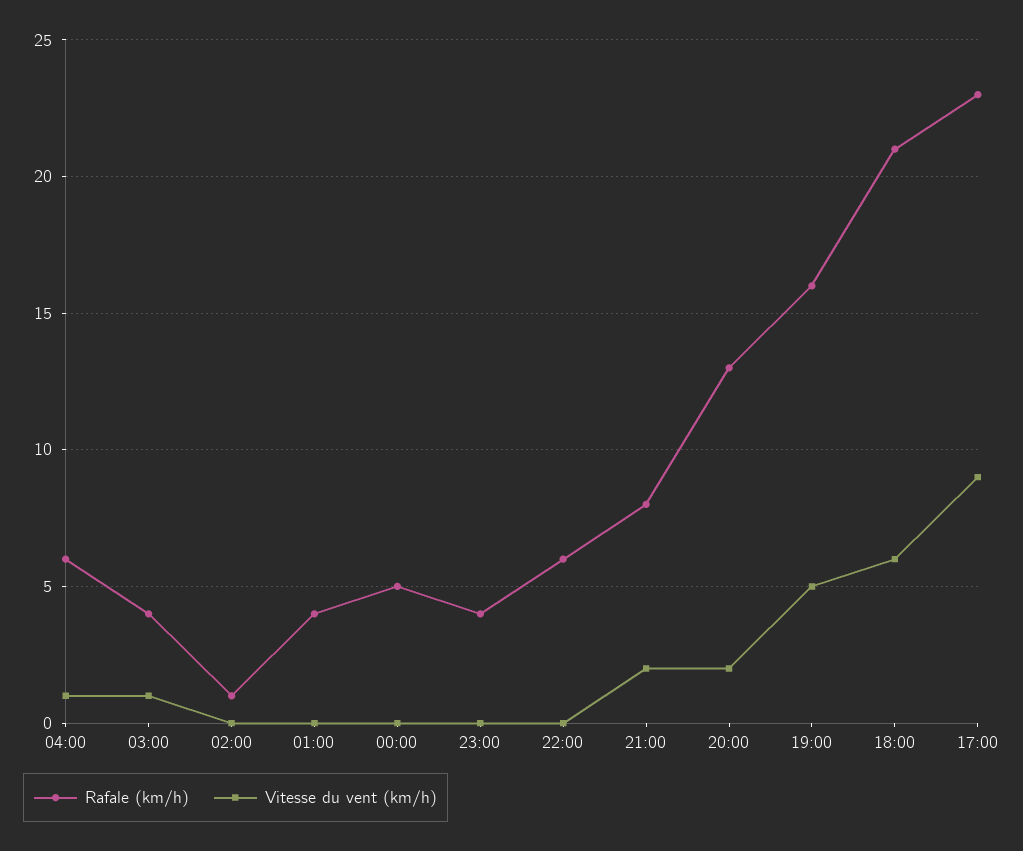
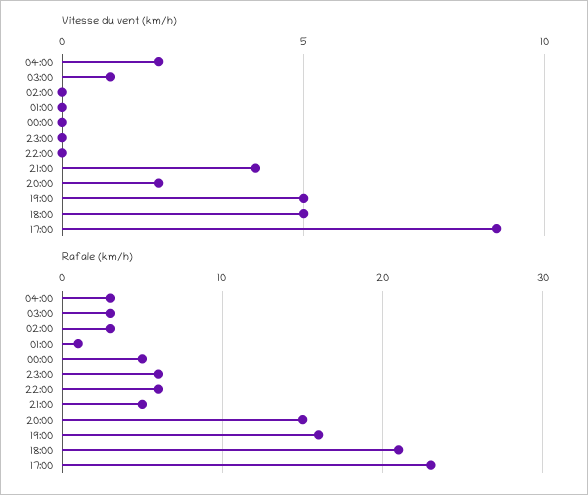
  {
    "Rafale (km/h)": {
-     "04:00": 6,
+     "04:00": 3,
-     "03:00": 4,
+     "03:00": 3,
-     "02:00": 1,
+     "02:00": 3,
-     "01:00": 4,
+     "01:00": 1,
      "00:00": 5,
-     "23:00": 4,
+     "23:00": 6,
      "22:00": 6,
-     "21:00": 8,
+     "21:00": 5,
-     "20:00": 13,
+     "20:00": 15,
      "19:00": 16,
      "18:00": 21,
      "17:00": 23
    },
    "Vitesse du vent (km/h)": {
-     "04:00": 1,
+     "04:00": 2,
      "03:00": 1,
      "02:00": 0,
      "01:00": 0,
      "00:00": 0,
      "23:00": 0,
      "22:00": 0,
-     "21:00": 2,
+     "21:00": 4,
      "20:00": 2,
      "19:00": 5,
-     "18:00": 6,
+     "18:00": 5,
      "17:00": 9
    }
  }

